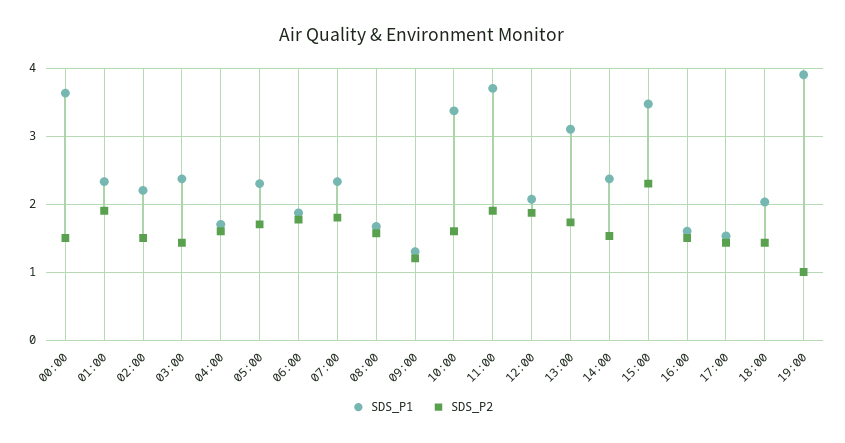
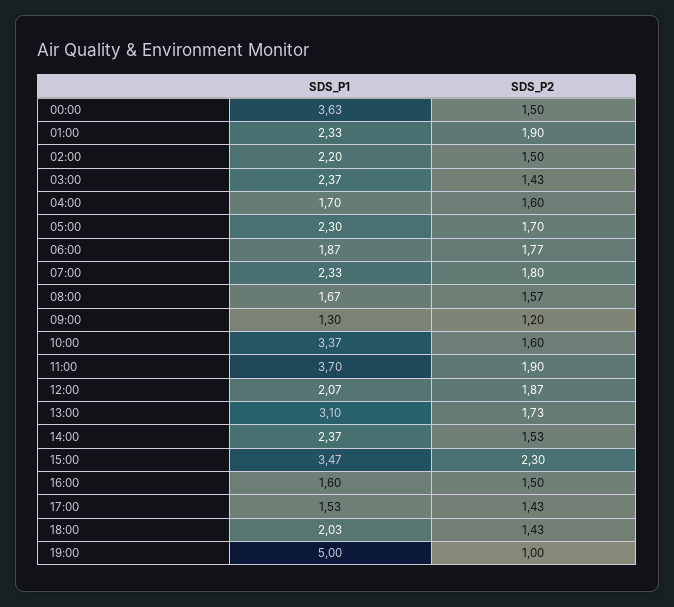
  {
    "SDS_P1": {
      "00:00": 3.63,
      "01:00": 2.33,
      "02:00": 2.2,
      "03:00": 2.37,
      "04:00": 1.7,
      "05:00": 2.3,
      "06:00": 1.87,
      "07:00": 2.33,
      "08:00": 1.67,
      "09:00": 1.3,
      "10:00": 3.37,
      "11:00": 3.7,
      "12:00": 2.07,
      "13:00": 3.1,
      "14:00": 2.37,
      "15:00": 3.47,
      "16:00": 1.6,
      "17:00": 1.53,
      "18:00": 2.03,
-     "19:00": 3.9
+     "19:00": 5
    },
    "SDS_P2": {
      "00:00": 1.5,
      "01:00": 1.9,
      "02:00": 1.5,
      "03:00": 1.43,
      "04:00": 1.6,
      "05:00": 1.7,
      "06:00": 1.77,
      "07:00": 1.8,
      "08:00": 1.57,
      "09:00": 1.2,
      "10:00": 1.6,
      "11:00": 1.9,
      "12:00": 1.87,
      "13:00": 1.73,
      "14:00": 1.53,
      "15:00": 2.3,
      "16:00": 1.5,
      "17:00": 1.43,
      "18:00": 1.43,
      "19:00": 1
    }
  }

